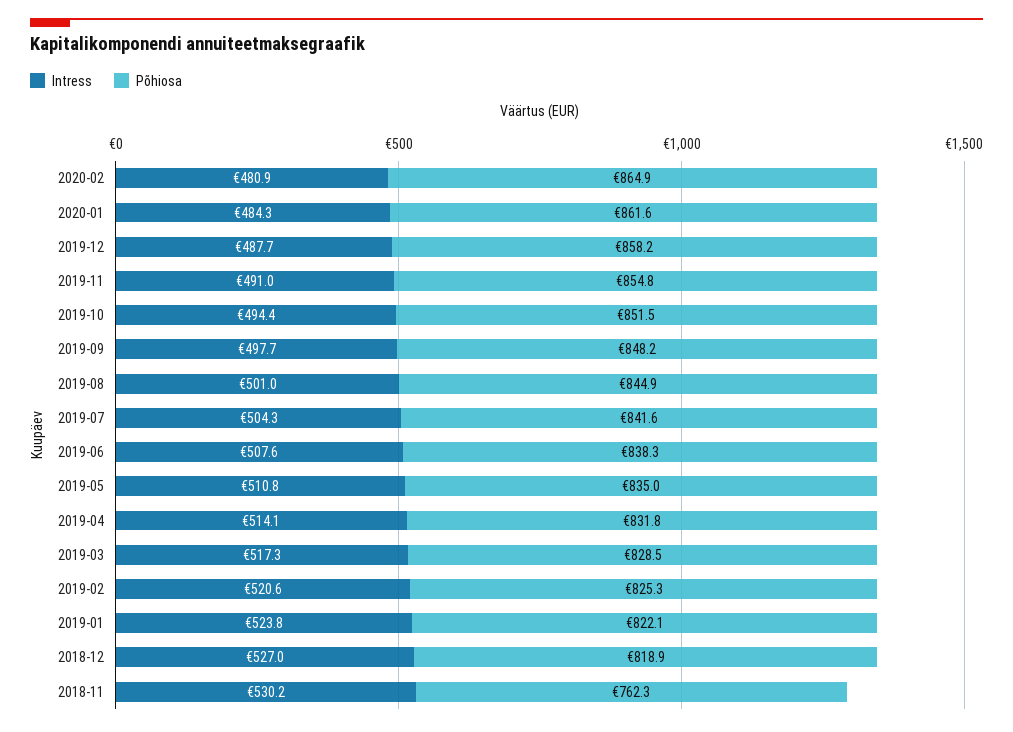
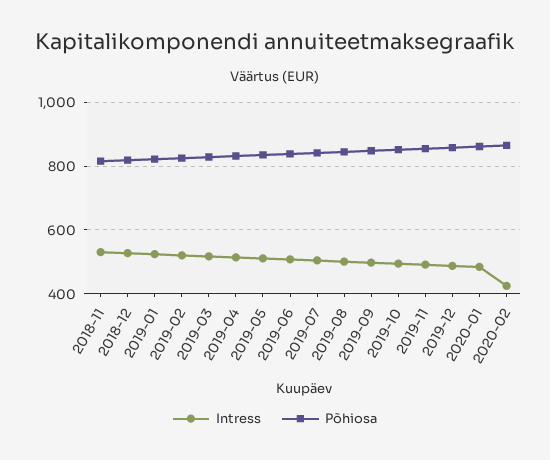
  {
    "Intress": {
-     "2020-02": 480.9,
+     "2020-02": 420,
      "2020-01": 484.3,
      "2019-12": 487.7,
      "2019-11": 491,
      "2019-10": 494.4,
      "2019-09": 497.7,
      "2019-08": 501,
      "2019-07": 504.3,
      "2019-06": 507.6,
      "2019-05": 510.8,
      "2019-04": 514.1,
      "2019-03": 517.3,
      "2019-02": 520.6,
      "2019-01": 523.8,
      "2018-12": 527,
      "2018-11": 530.2
    },
    "Põhiosa": {
      "2020-02": 864.9,
      "2020-01": 861.6,
      "2019-12": 858.2,
      "2019-11": 854.8,
      "2019-10": 851.5,
      "2019-09": 848.2,
      "2019-08": 844.9,
      "2019-07": 841.6,
      "2019-06": 838.3,
      "2019-05": 835,
      "2019-04": 831.8,
      "2019-03": 828.5,
      "2019-02": 825.3,
      "2019-01": 822.1,
      "2018-12": 818.9,
-     "2018-11": 762.3
+     "2018-11": 820
    }
  }

